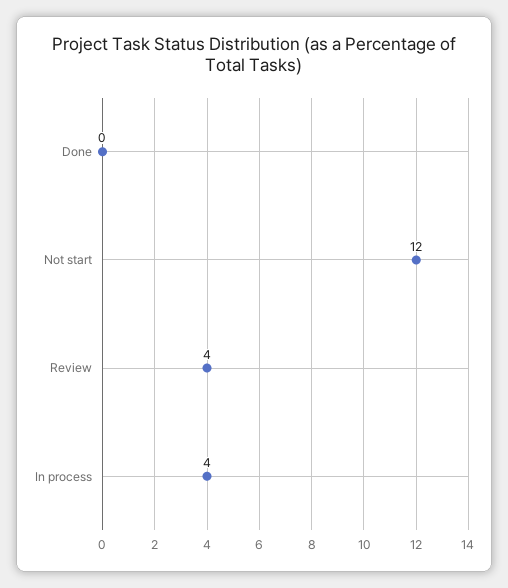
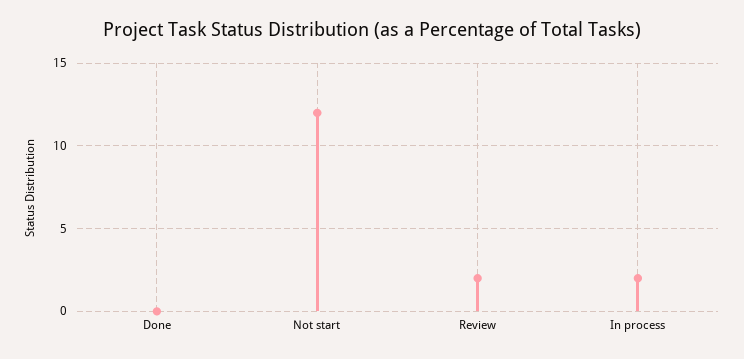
  {
    "Done": 0,
    "Not start": 12,
-   "Review": 4,
+   "Review": 2,
-   "In process": 4
+   "In process": 2
  }

